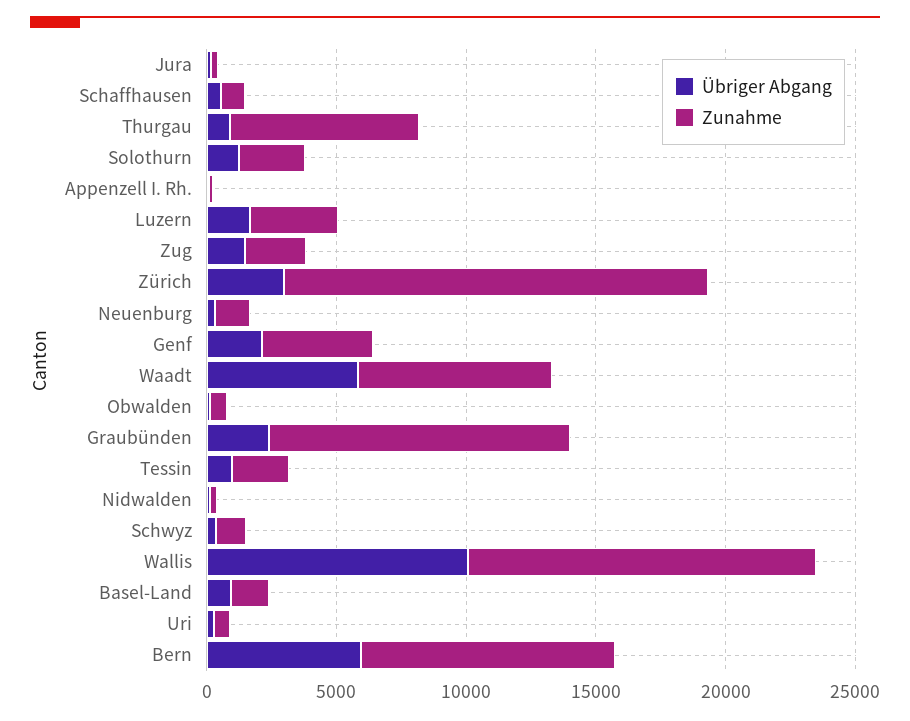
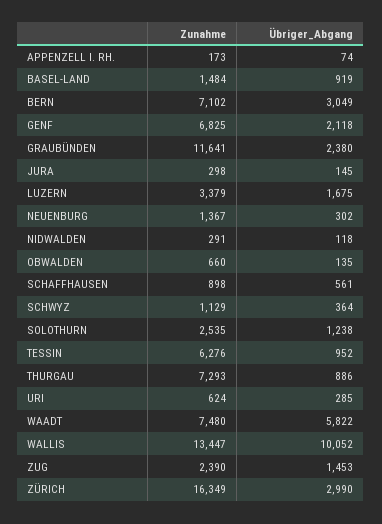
  {
    "Übriger Abgang": {
      "Jura": 145,
      "Schaffhausen": 561,
      "Thurgau": 886,
      "Solothurn": 1238,
      "Appenzell I. Rh.": 74,
      "Luzern": 1675,
      "Zug": 1453,
      "Zürich": 2990,
      "Neuenburg": 302,
      "Genf": 2118,
      "Waadt": 5822,
      "Obwalden": 135,
      "Graubünden": 2380,
      "Tessin": 952,
      "Nidwalden": 118,
      "Schwyz": 364,
      "Wallis": 10052,
      "Basel-Land": 919,
      "Uri": 285,
-     "Bern": 6000
+     "Bern": 3049
    },
    "Zunahme": {
      "Jura": 298,
      "Schaffhausen": 898,
      "Thurgau": 7293,
      "Solothurn": 2535,
      "Appenzell I. Rh.": 173,
      "Luzern": 3379,
      "Zug": 2390,
      "Zürich": 16349,
      "Neuenburg": 1367,
-     "Genf": 4000,
+     "Genf": 6825,
      "Waadt": 7480,
      "Obwalden": 660,
      "Graubünden": 11641,
-     "Tessin": 2000,
+     "Tessin": 6276,
      "Nidwalden": 291,
      "Schwyz": 1129,
      "Wallis": 13447,
      "Basel-Land": 1484,
      "Uri": 624,
-     "Bern": 10000
+     "Bern": 7102
    }
  }

